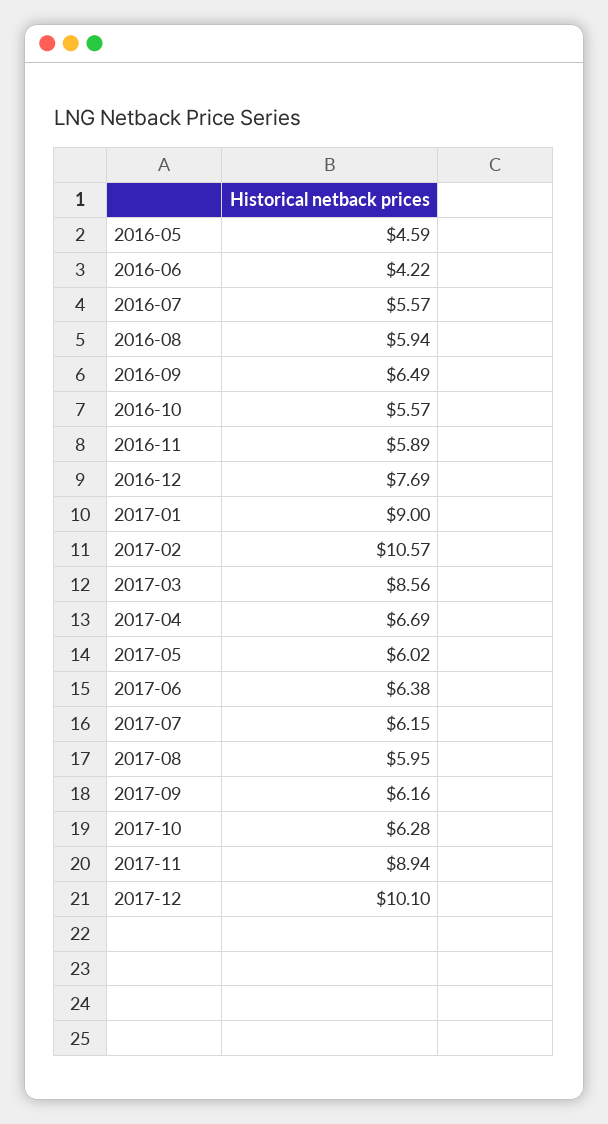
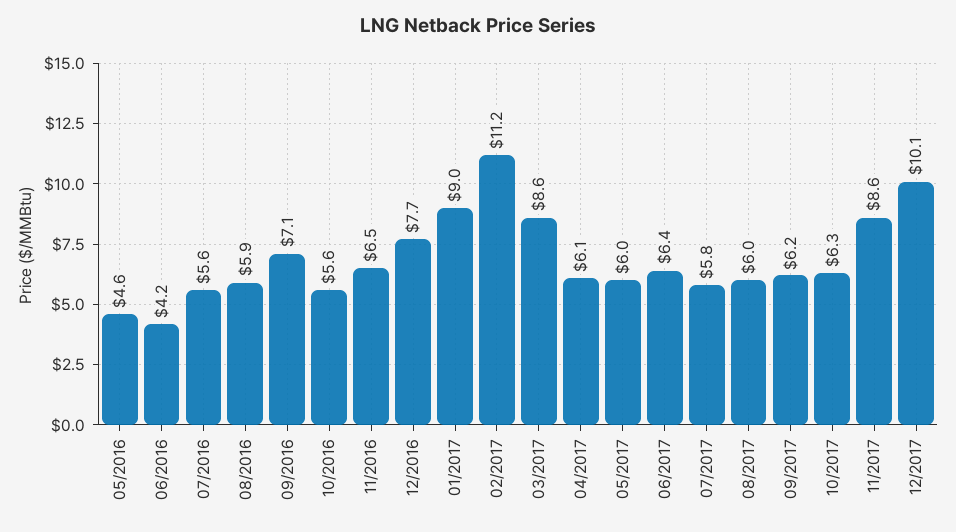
  {
    "2016-05": 4.59,
    "2016-06": 4.22,
    "2016-07": 5.57,
    "2016-08": 5.94,
-   "2016-09": 6.49,
+   "2016-09": 7.1,
    "2016-10": 5.57,
-   "2016-11": 5.89,
+   "2016-11": 6.5,
    "2016-12": 7.69,
    "2017-01": 9,
-   "2017-02": 10.57,
+   "2017-02": 11.2,
    "2017-03": 8.56,
-   "2017-04": 6.69,
+   "2017-04": 6.1,
    "2017-05": 6.02,
    "2017-06": 6.38,
-   "2017-07": 6.15,
+   "2017-07": 5.8,
    "2017-08": 5.95,
    "2017-09": 6.16,
    "2017-10": 6.28,
-   "2017-11": 8.94,
+   "2017-11": 8.6,
    "2017-12": 10.1
  }

